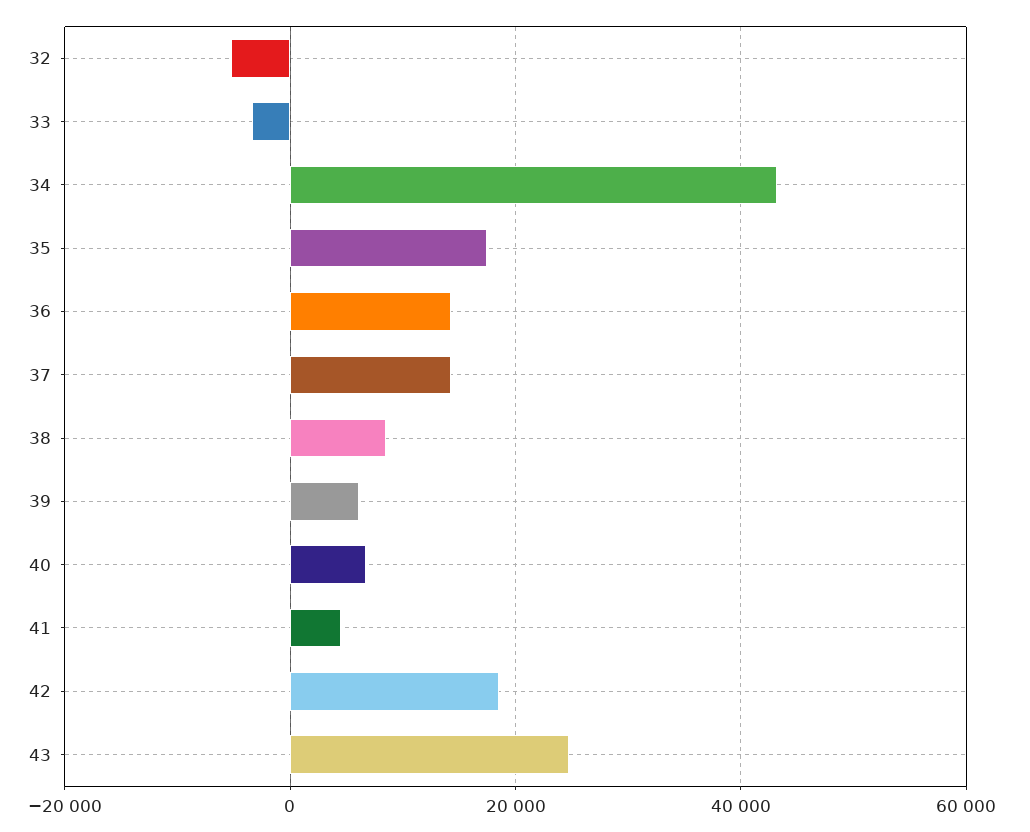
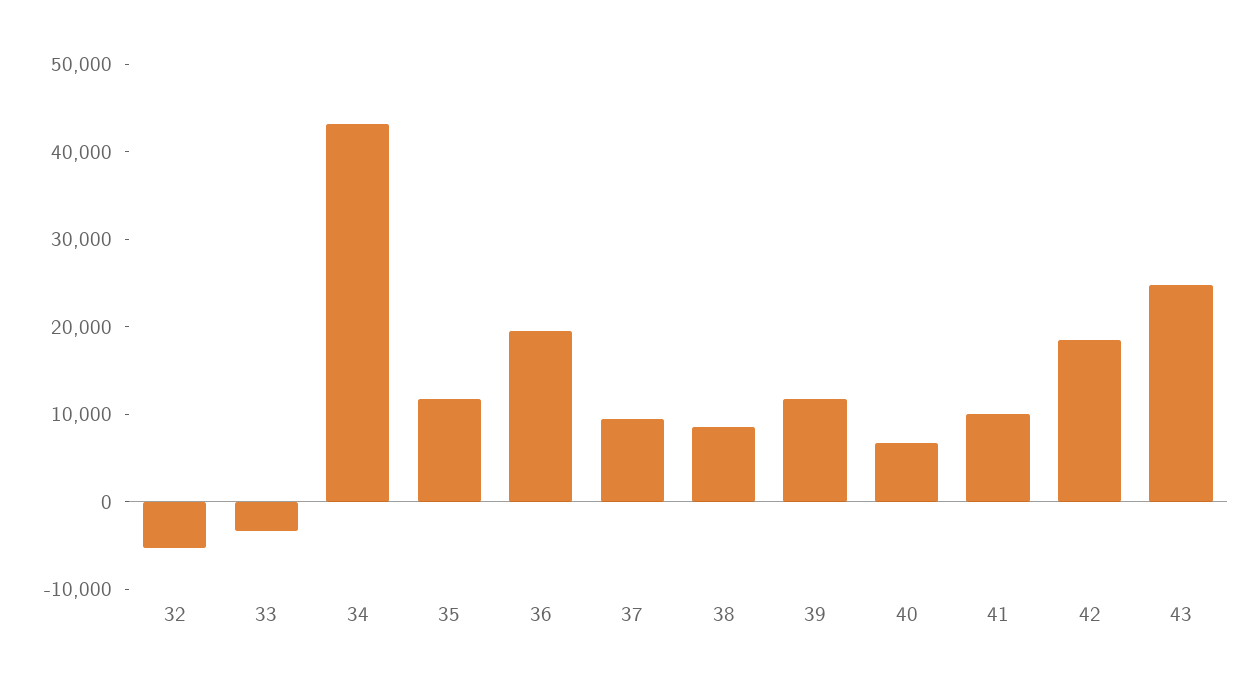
  {
    "32": -6000,
    "33": -4000,
    "34": 44000,
-   "35": 18000,
+   "35": 12000,
-   "36": 14000,
+   "36": 20000,
-   "37": 14000,
+   "37": 10000,
    "38": 8000,
-   "39": 6000,
+   "39": 12000,
    "40": 6000,
-   "41": 4000,
+   "41": 10000,
    "42": 18000,
    "43": 24000
  }

